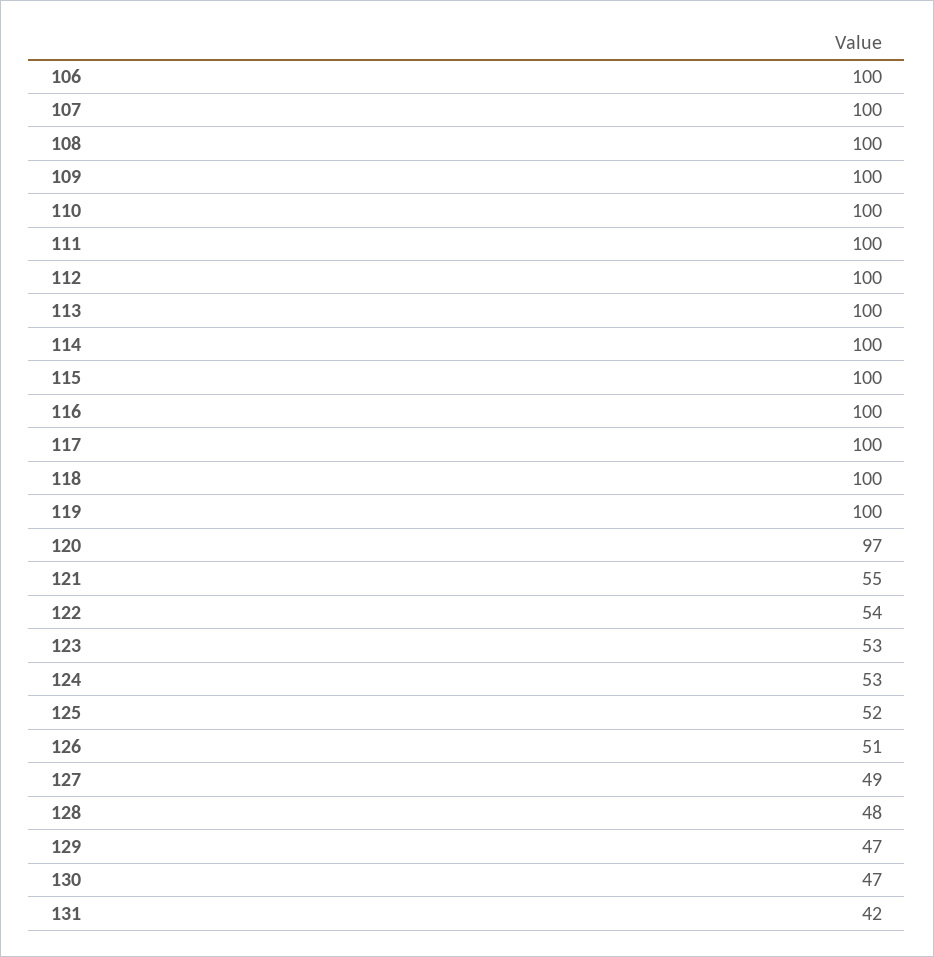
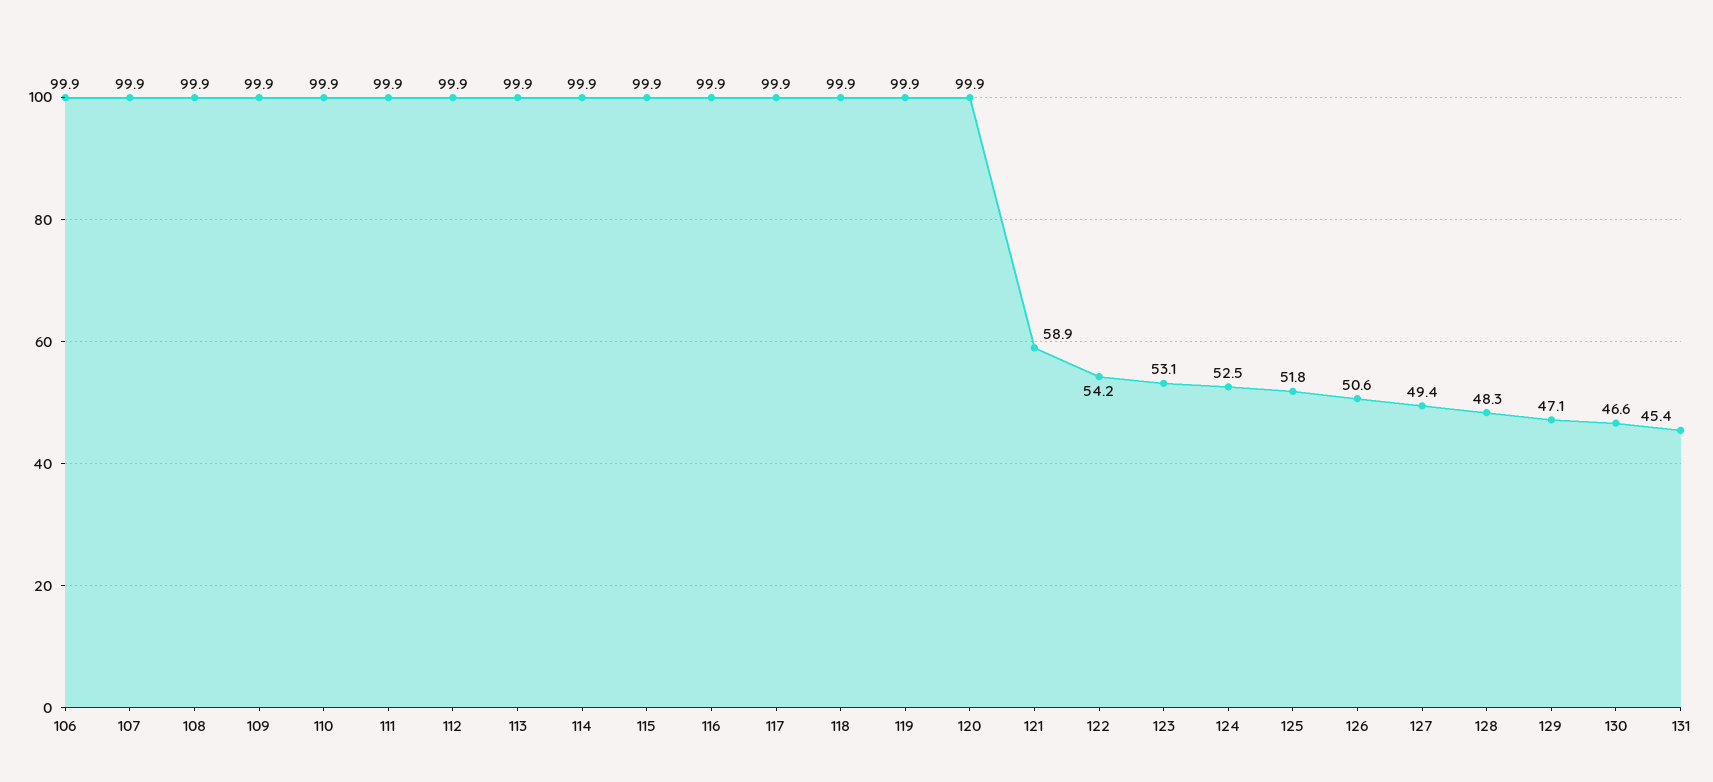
  {
    "106": 99.9,
    "107": 99.9,
    "108": 99.9,
    "109": 99.9,
    "110": 99.9,
    "111": 99.9,
    "112": 99.9,
    "113": 99.9,
    "114": 99.9,
    "115": 99.9,
    "116": 99.9,
    "117": 99.9,
    "118": 99.9,
    "119": 99.9,
-   "120": 97,
+   "120": 99.9,
-   "121": 55,
+   "121": 58.9,
    "122": 54.2,
    "123": 53.1,
    "124": 52.5,
    "125": 51.8,
    "126": 50.6,
    "127": 49.4,
    "128": 48.3,
    "129": 47.1,
    "130": 46.6,
-   "131": 42
+   "131": 45.4
  }

